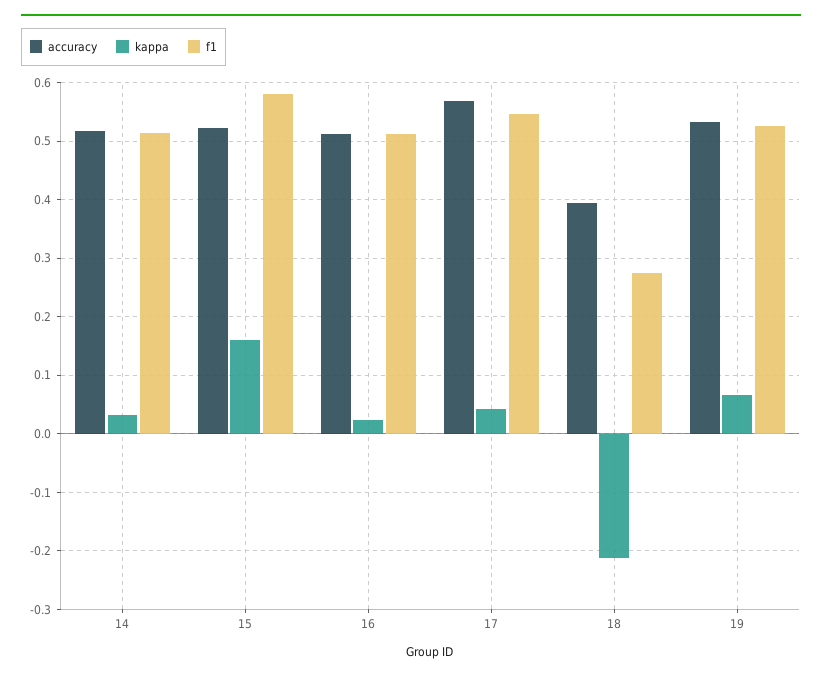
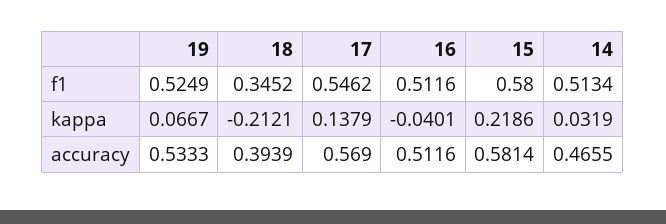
  {
    "accuracy": {
-     "14": 0.52,
+     "14": 0.4655,
-     "15": 0.52,
+     "15": 0.5814,
      "16": 0.5116,
      "17": 0.569,
      "18": 0.3939,
      "19": 0.5333
    },
    "kappa": {
      "14": 0.0319,
-     "15": 0.16,
+     "15": 0.2186,
-     "16": 0.02,
+     "16": -0.0401,
-     "17": 0.04,
+     "17": 0.1379,
      "18": -0.2121,
      "19": 0.0667
    },
    "f1": {
      "14": 0.5134,
      "15": 0.58,
      "16": 0.5116,
      "17": 0.5462,
-     "18": 0.28,
+     "18": 0.3452,
      "19": 0.5249
    }
  }

